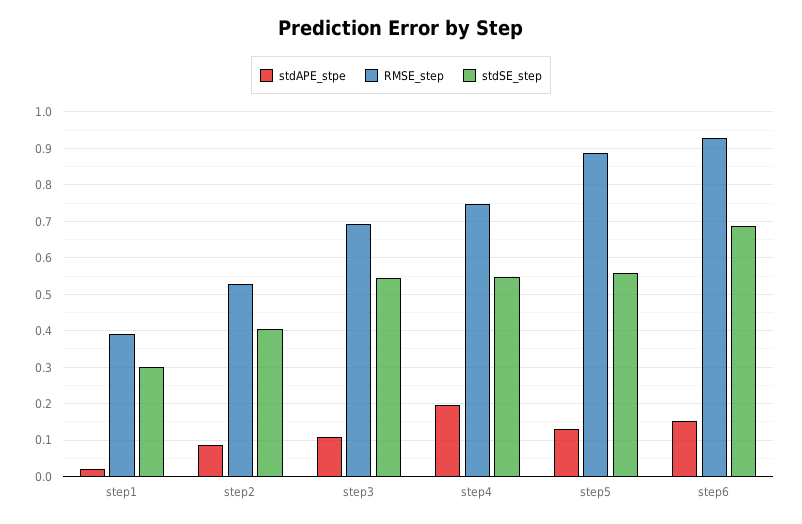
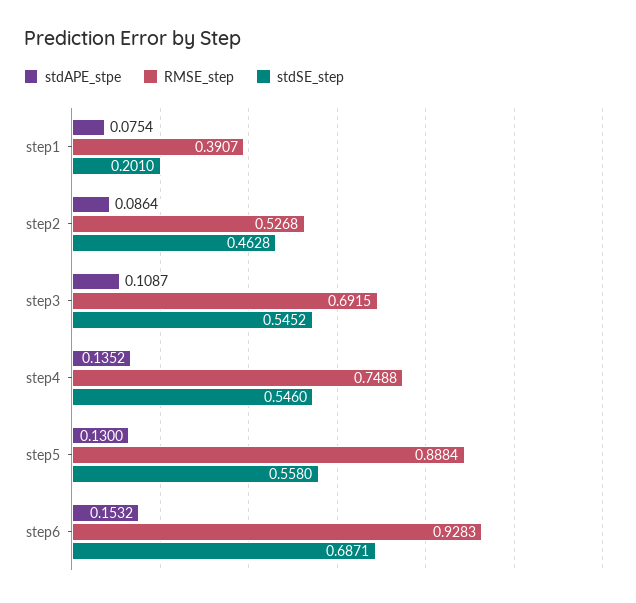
  {
    "stdAPE_stpe": {
-     "step1": 0.02,
+     "step1": 0.0754,
      "step2": 0.0864,
      "step3": 0.1087,
-     "step4": 0.2,
+     "step4": 0.1352,
      "step5": 0.13,
      "step6": 0.1532
    },
    "RMSE_step": {
      "step1": 0.3907,
      "step2": 0.5268,
      "step3": 0.6915,
      "step4": 0.7488,
      "step5": 0.8884,
      "step6": 0.9283
    },
    "stdSE_step": {
-     "step1": 0.3,
+     "step1": 0.201,
-     "step2": 0.4,
+     "step2": 0.4628,
      "step3": 0.5452,
      "step4": 0.546,
      "step5": 0.558,
      "step6": 0.6871
    }
  }

